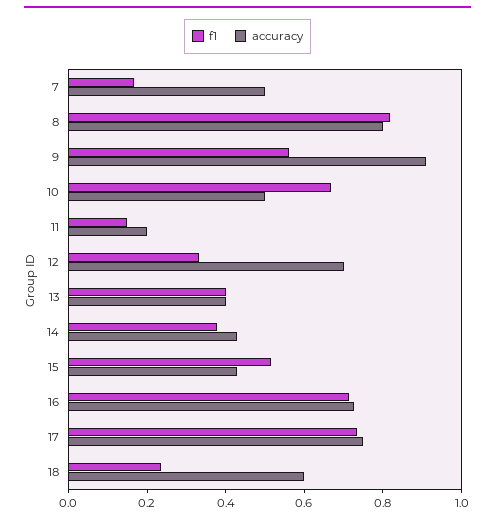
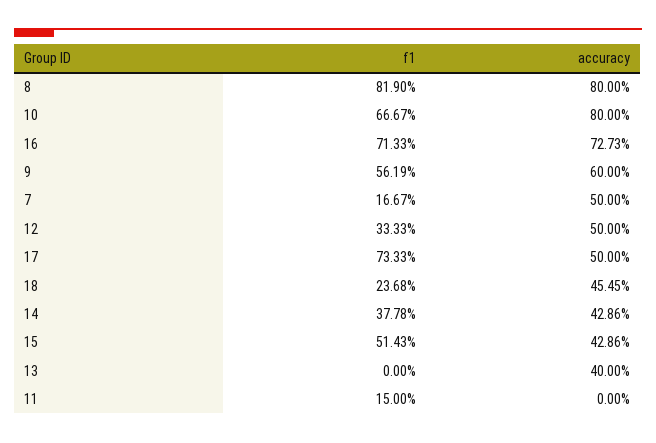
  {
    "f1": {
      "7": 0.1667,
      "8": 0.819,
      "9": 0.5619,
      "10": 0.6667,
      "11": 0.15,
      "12": 0.3333,
-     "13": 0.4,
+     "13": 0,
      "14": 0.3778,
      "15": 0.5143,
      "16": 0.7133,
      "17": 0.7333,
      "18": 0.2368
    },
    "accuracy": {
      "7": 0.5,
      "8": 0.8,
-     "9": 0.9,
+     "9": 0.6,
-     "10": 0.5,
+     "10": 0.8,
-     "11": 0.2,
+     "11": 0,
-     "12": 0.7,
+     "12": 0.5,
      "13": 0.4,
      "14": 0.4286,
      "15": 0.4286,
      "16": 0.7273,
-     "17": 0.75,
+     "17": 0.5,
-     "18": 0.6
+     "18": 0.4545
    }
  }

